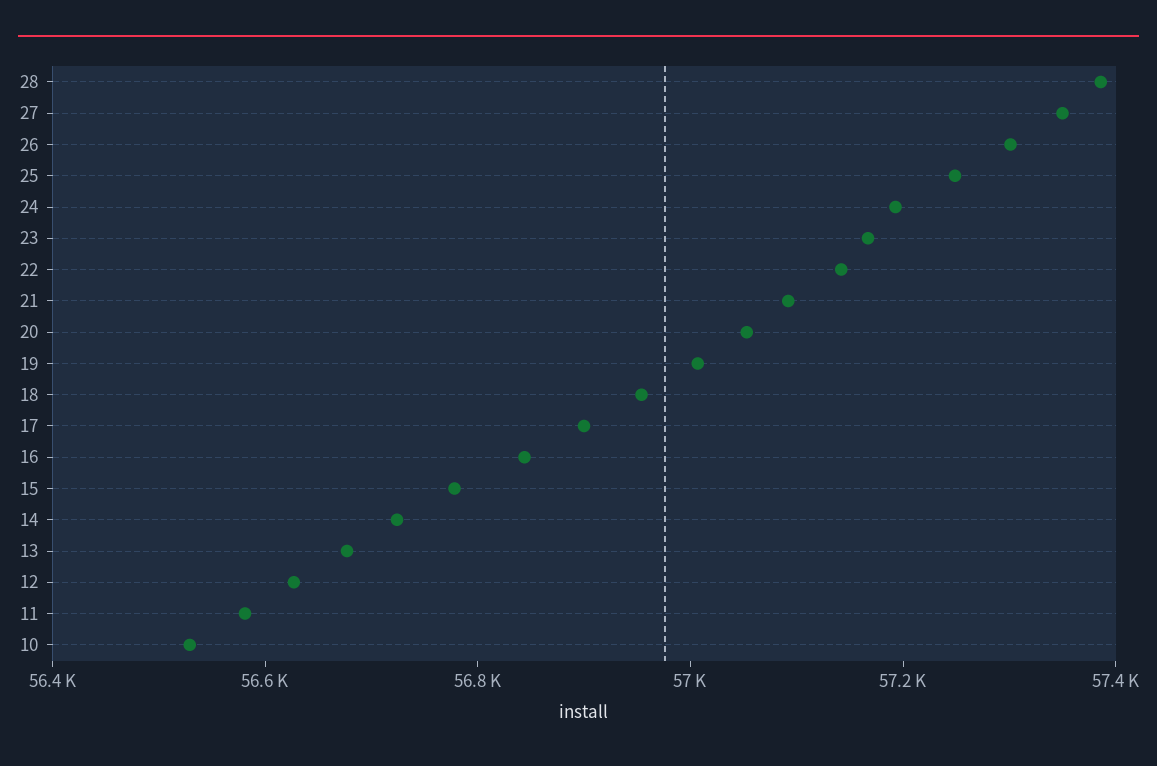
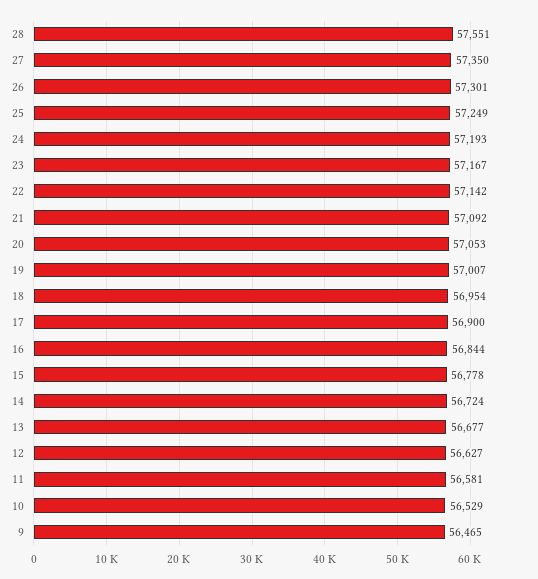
  {
-   "28": 57400,
+   "28": 57551,
    "27": 57350,
    "26": 57301,
    "25": 57249,
    "24": 57193,
    "23": 57167,
    "22": 57142,
    "21": 57092,
    "20": 57053,
    "19": 57007,
    "18": 56954,
    "17": 56900,
    "16": 56844,
    "15": 56778,
    "14": 56724,
    "13": 56677,
    "12": 56627,
    "11": 56581,
-   "10": 56529
+   "10": 56529,
+   "9": 56465
  }

